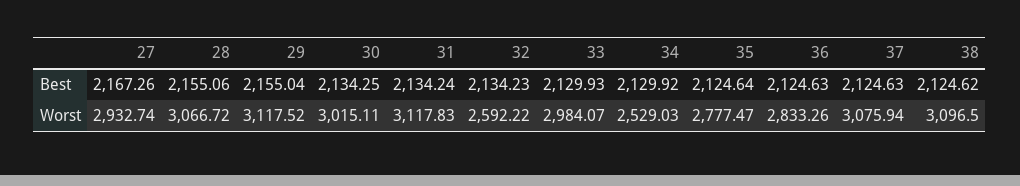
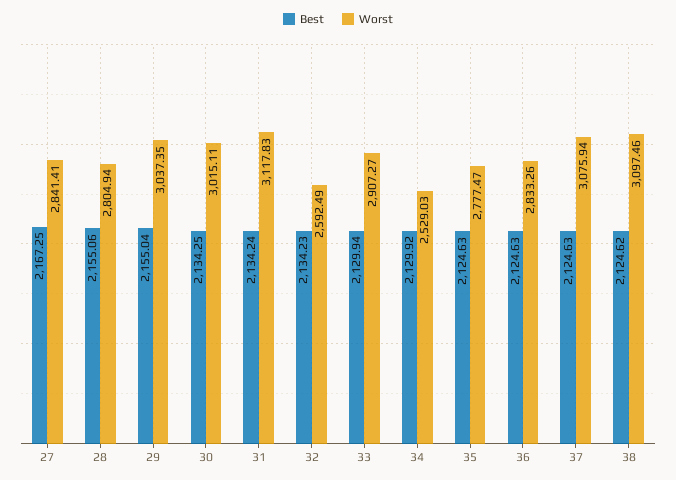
  {
    "Best": {
-     "27": 2167.26,
+     "27": 2167.25,
      "28": 2155.06,
      "29": 2155.04,
      "30": 2134.25,
      "31": 2134.24,
      "32": 2134.23,
-     "33": 2129.93,
+     "33": 2129.94,
      "34": 2129.92,
-     "35": 2124.64,
+     "35": 2124.63,
      "36": 2124.63,
      "37": 2124.63,
      "38": 2124.62
    },
    "Worst": {
-     "27": 2932.74,
+     "27": 2841.41,
-     "28": 3066.72,
+     "28": 2804.94,
-     "29": 3117.52,
+     "29": 3037.35,
      "30": 3015.11,
      "31": 3117.83,
-     "32": 2592.22,
+     "32": 2592.49,
-     "33": 2984.07,
+     "33": 2907.27,
      "34": 2529.03,
      "35": 2777.47,
      "36": 2833.26,
      "37": 3075.94,
-     "38": 3096.5
+     "38": 3097.46
    }
  }

